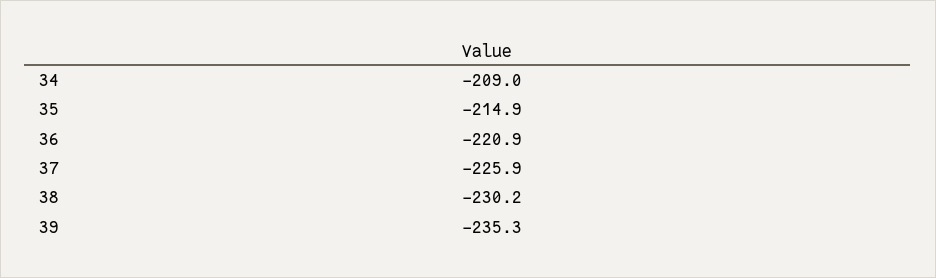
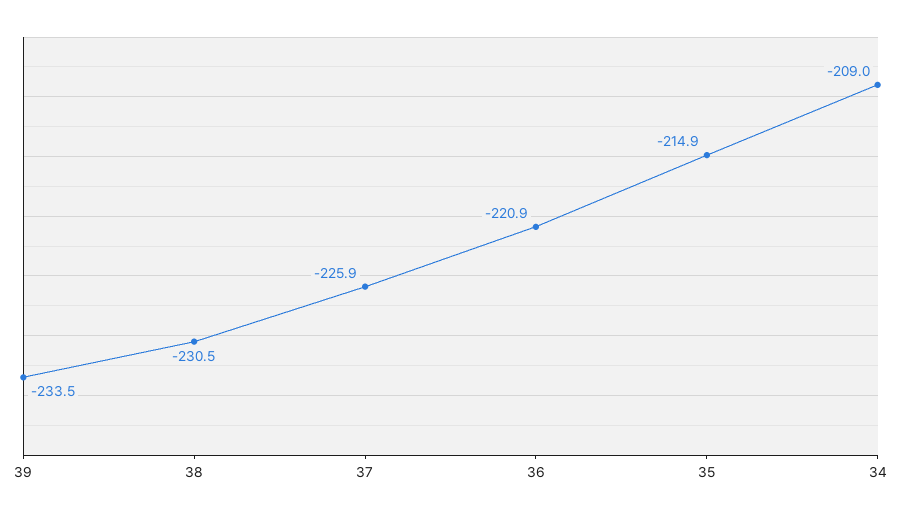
  {
    "34": -209,
    "35": -214.9,
    "36": -220.9,
    "37": -225.9,
-   "38": -230.2,
+   "38": -230.5,
-   "39": -235.3
+   "39": -233.5
  }

